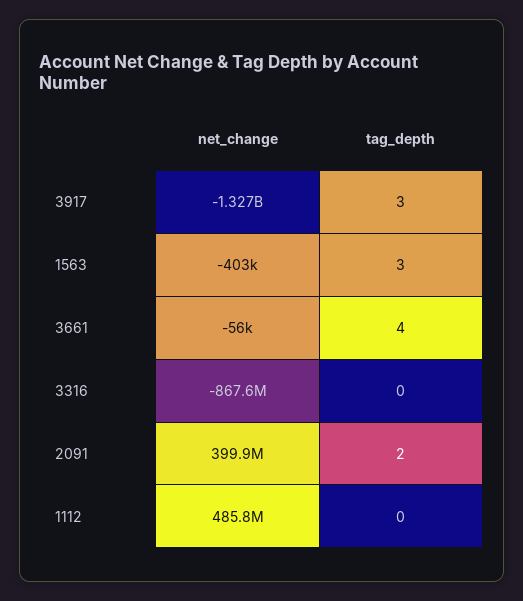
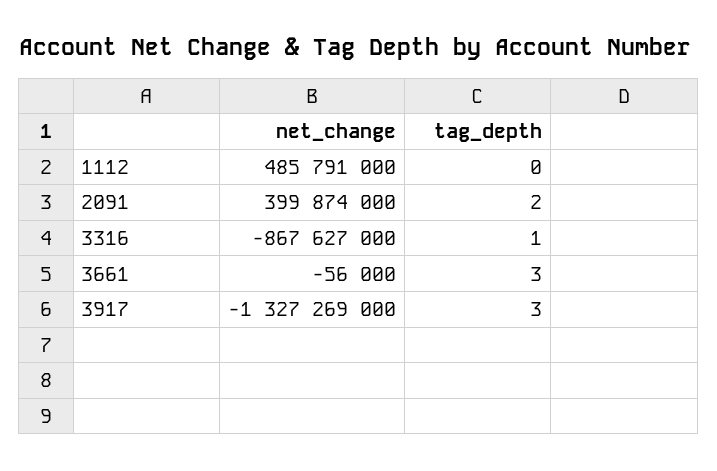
  {
    "net_change": {
      "3917": -1327269000,
-     "1563": -403000,
      "3661": -56000,
      "3316": -867627000,
      "2091": 399874000,
      "1112": 485791000
    },
    "tag_depth": {
      "3917": 3,
-     "1563": 3,
-     "3661": 4,
+     "3661": 3,
-     "3316": 0,
+     "3316": 1,
      "2091": 2,
      "1112": 0
    }
  }

